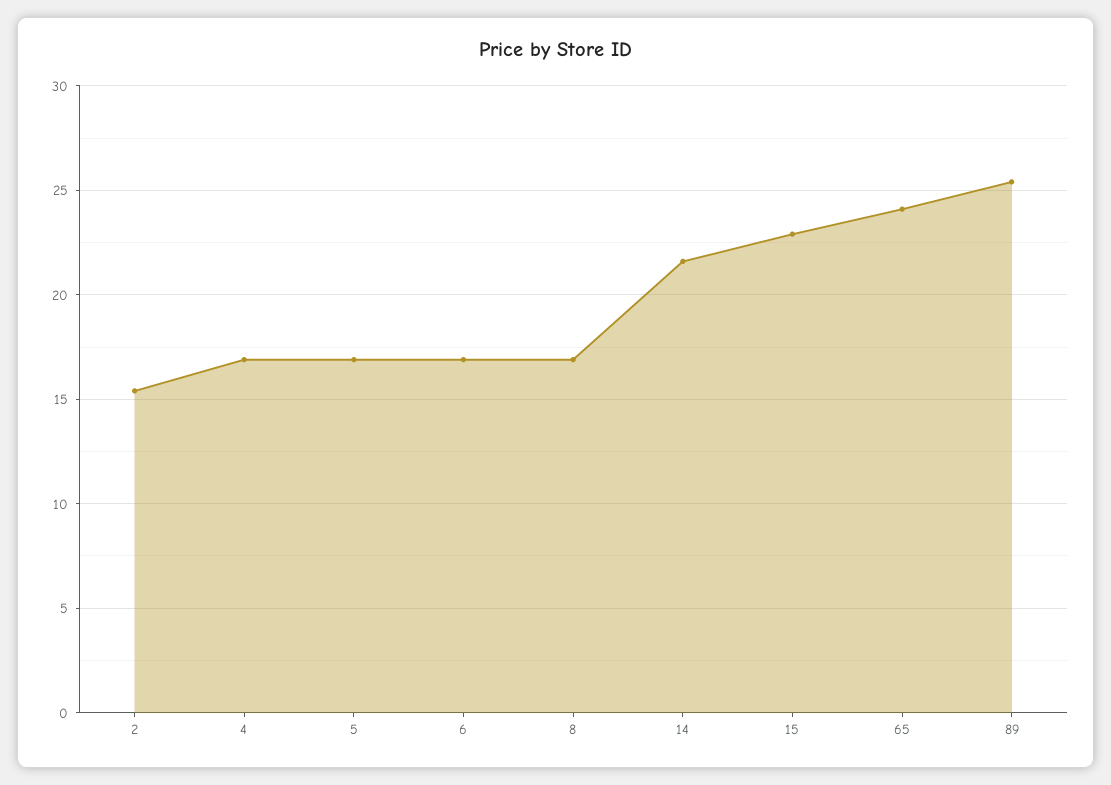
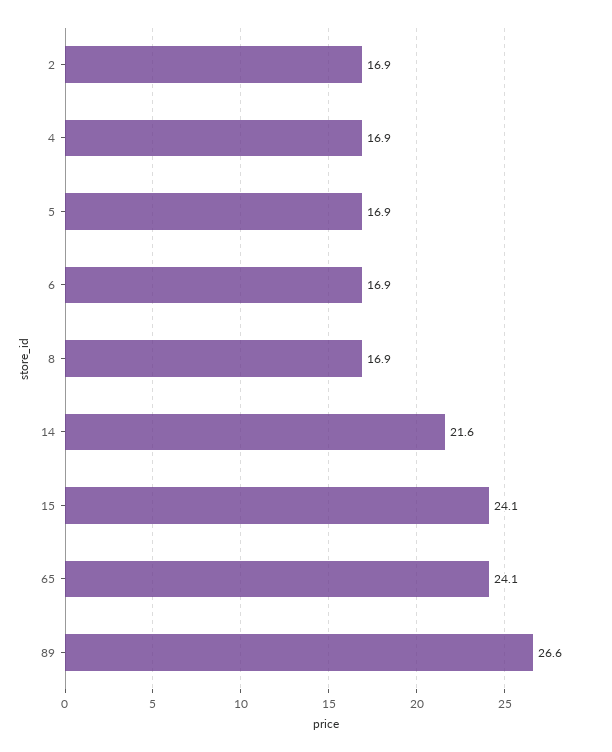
  {
-   "2": 15.5,
+   "2": 16.9,
    "4": 16.9,
    "5": 16.9,
    "6": 16.9,
    "8": 16.9,
    "14": 21.6,
-   "15": 23,
+   "15": 24.1,
    "65": 24.1,
-   "89": 25.5
+   "89": 26.6
  }

